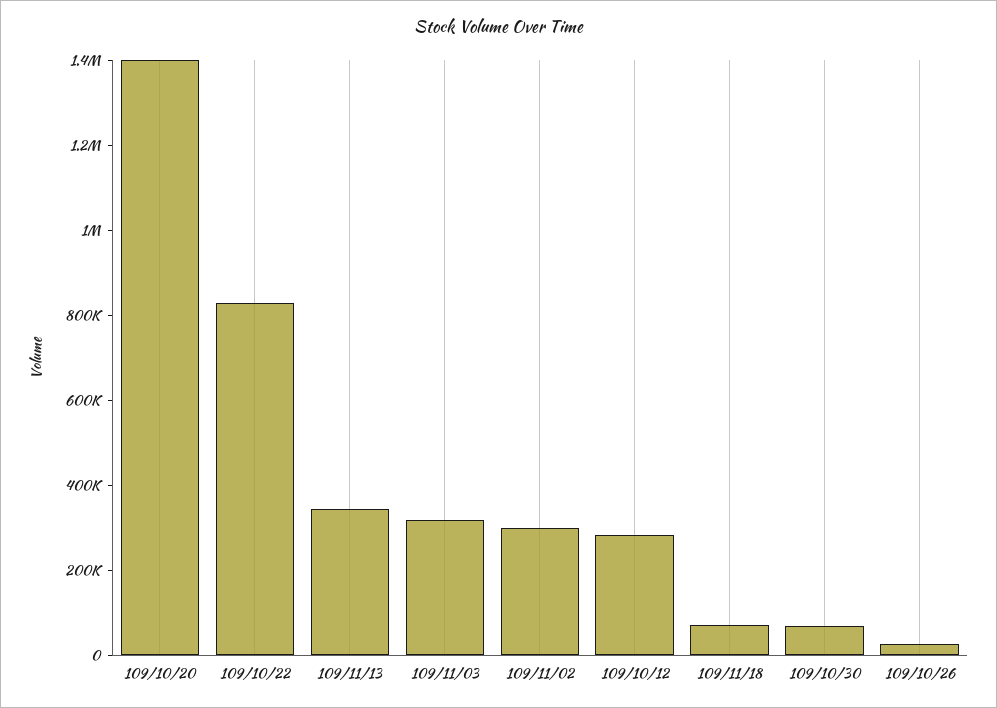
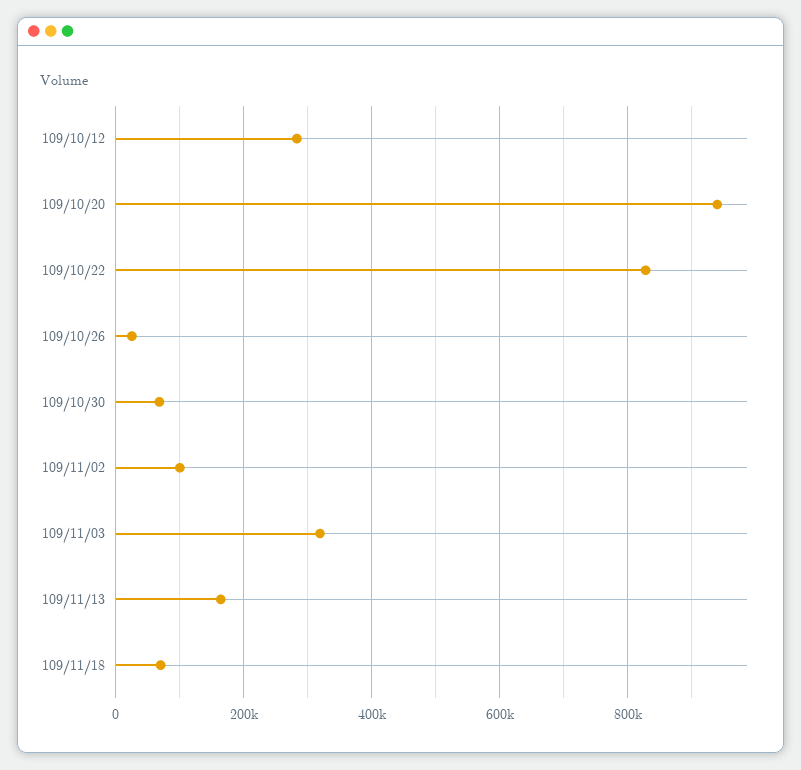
  {
-   "109/10/20": 1400000,
+   "109/10/20": 940000,
    "109/10/22": 820000,
-   "109/11/13": 350000,
+   "109/11/13": 160000,
    "109/11/03": 320000,
-   "109/11/02": 300000,
+   "109/11/02": 100000,
    "109/10/12": 280000,
    "109/11/18": 80000,
    "109/10/30": 60000,
    "109/10/26": 20000
  }

